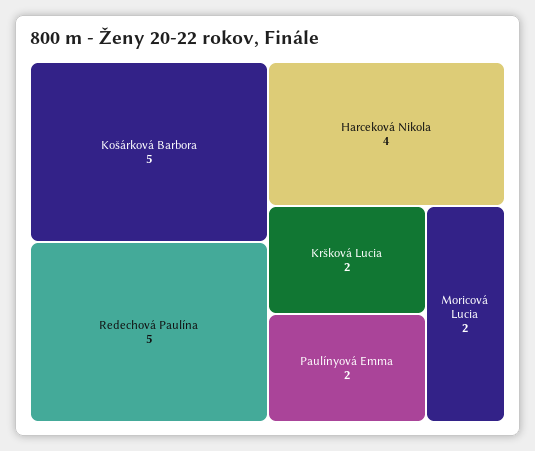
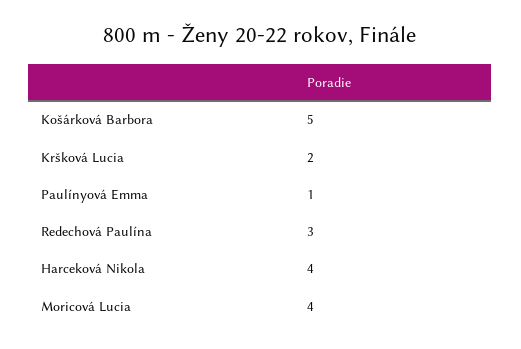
  {
    "Košárková Barbora": 5,
-   "Redechová Paulína": 5,
+   "Redechová Paulína": 3,
    "Harceková Nikola": 4,
    "Kršková Lucia": 2,
-   "Paulínyová Emma": 2,
+   "Paulínyová Emma": 1,
-   "Moricová Lucia": 2
+   "Moricová Lucia": 4
  }

